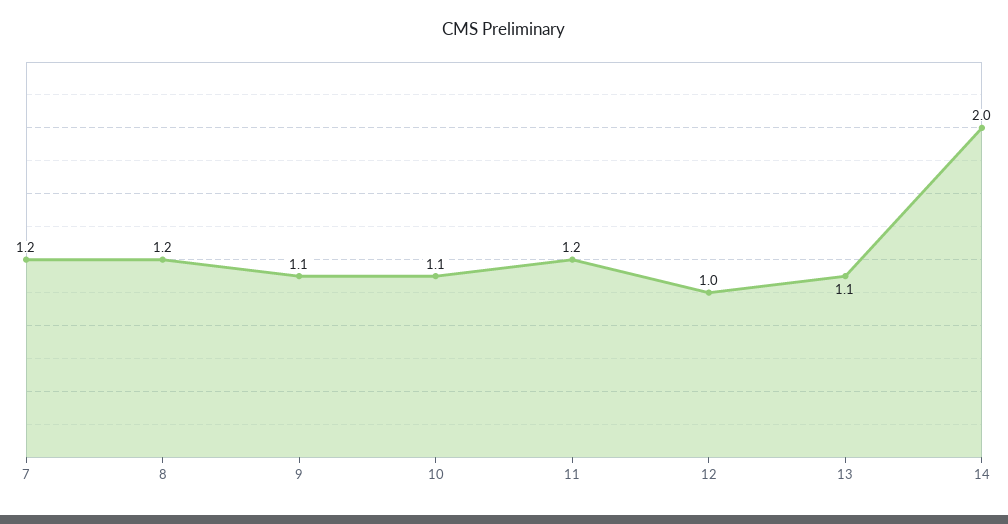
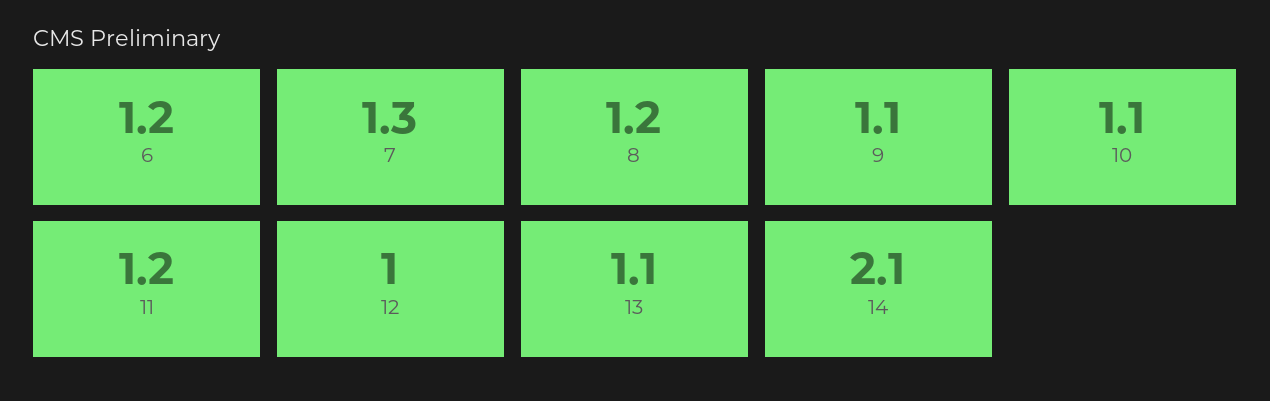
  {
-   "7": 1.2,
+   "7": 1.3,
    "8": 1.2,
    "9": 1.1,
    "10": 1.1,
    "11": 1.2,
    "12": 1,
    "13": 1.1,
-   "14": 2
+   "14": 2.1,
+   "6": 1.2
  }

